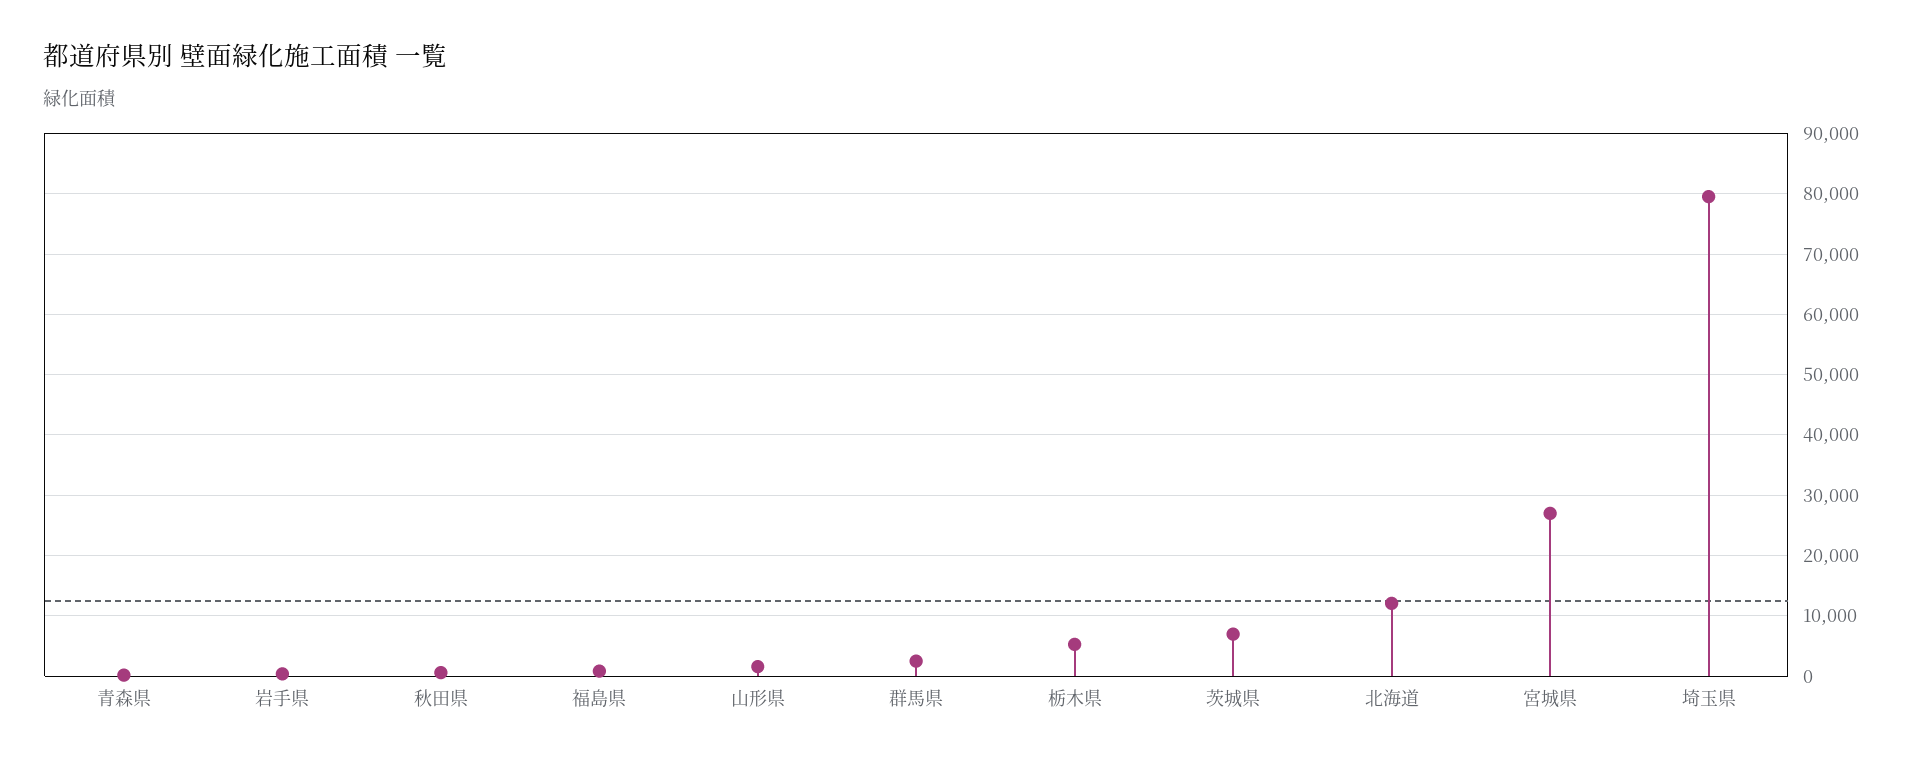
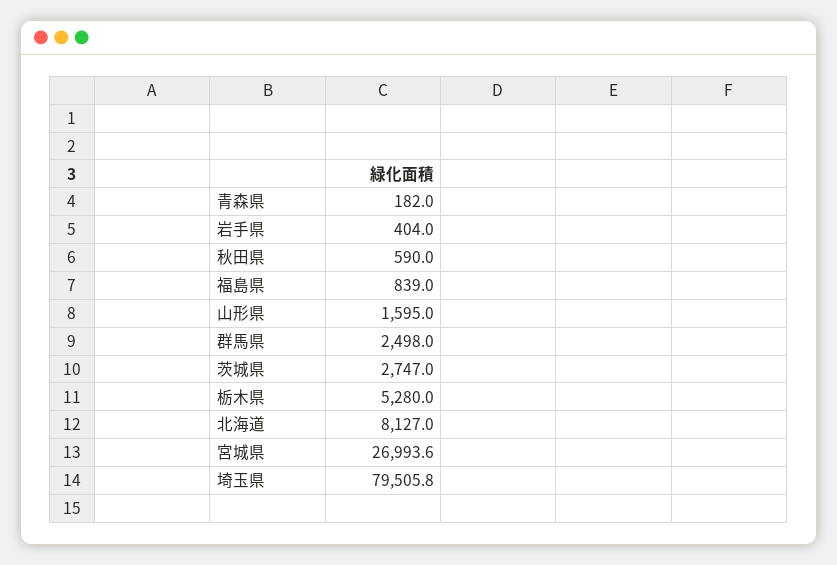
  {
    "青森県": 182,
    "岩手県": 404,
    "秋田県": 590,
    "福島県": 839,
    "山形県": 1595,
    "群馬県": 2498,
    "栃木県": 5280,
-   "茨城県": 7000,
+   "茨城県": 2747,
-   "北海道": 12000,
+   "北海道": 8127,
    "宮城県": 26993.6,
    "埼玉県": 79505.8
  }

